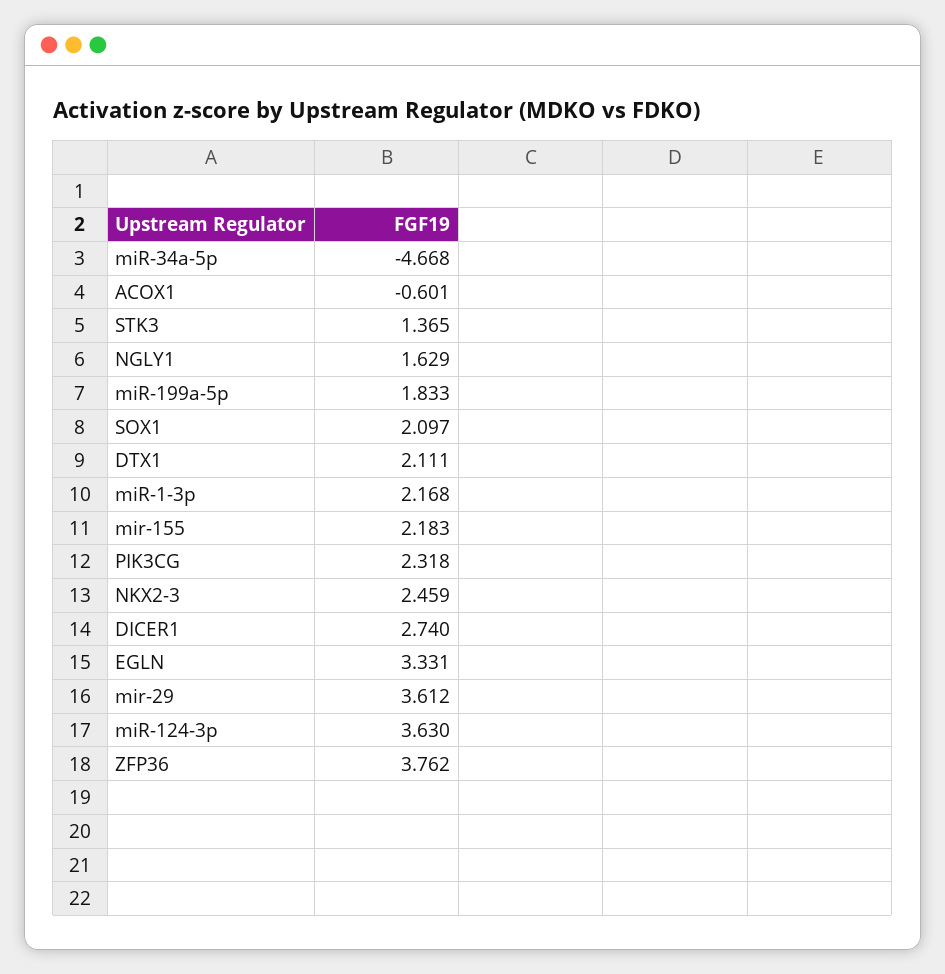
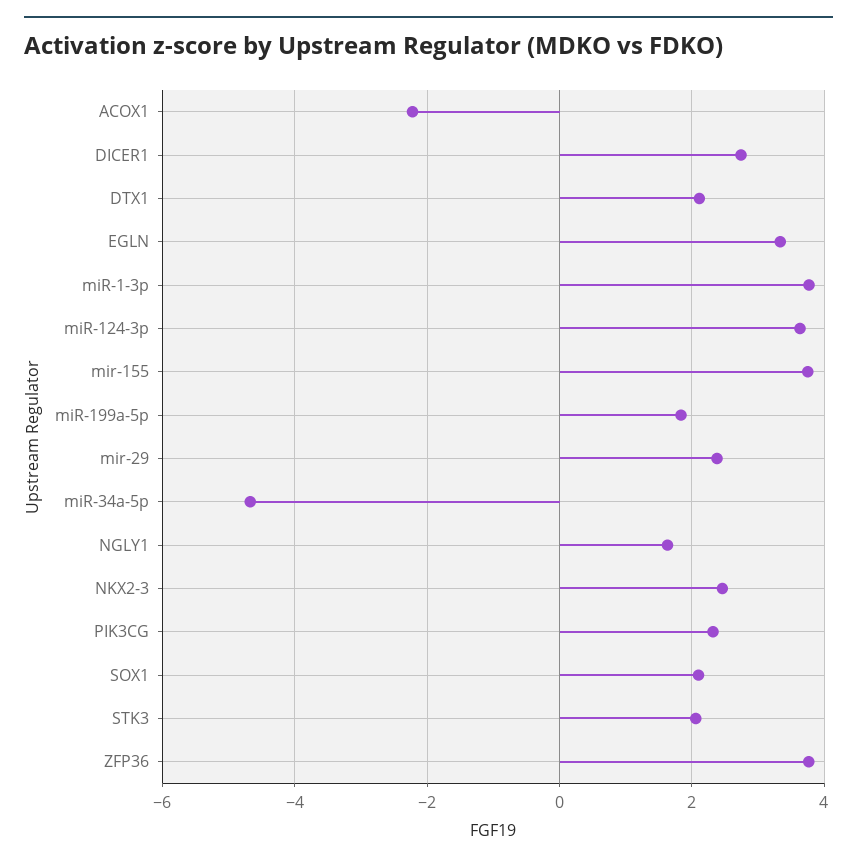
  {
    "miR-34a-5p": -4.668,
-   "ACOX1": -0.601,
+   "ACOX1": -2.2,
-   "STK3": 1.365,
+   "STK3": 2,
    "NGLY1": 1.629,
    "miR-199a-5p": 1.833,
    "SOX1": 2.097,
    "DTX1": 2.111,
-   "miR-1-3p": 2.168,
+   "miR-1-3p": 3.8,
-   "mir-155": 2.183,
+   "mir-155": 3.8,
    "PIK3CG": 2.318,
    "NKX2-3": 2.459,
    "DICER1": 2.74,
    "EGLN": 3.331,
-   "mir-29": 3.612,
+   "mir-29": 2.4,
    "miR-124-3p": 3.63,
    "ZFP36": 3.762
  }

